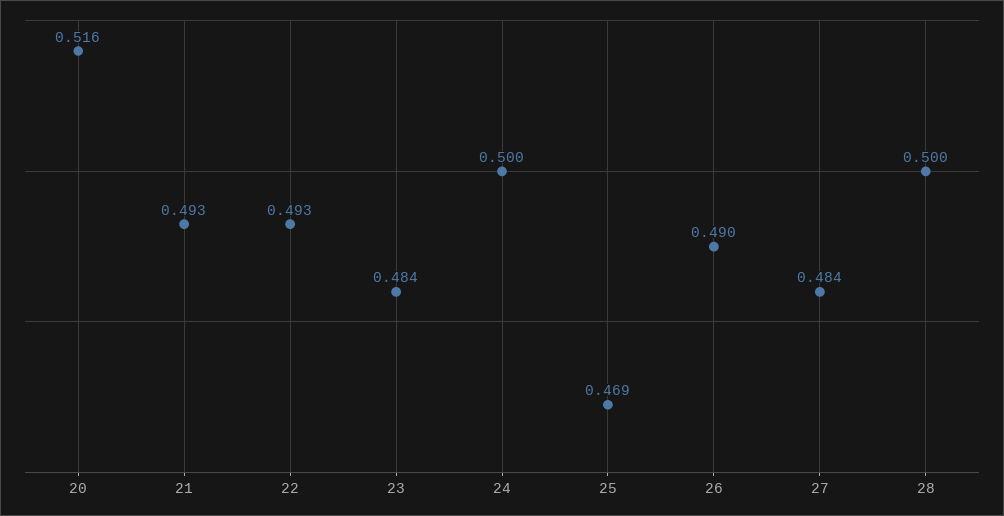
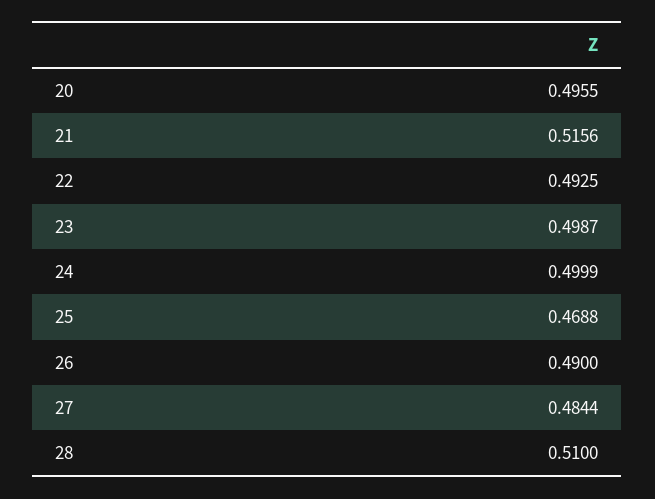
  {
-   "20": 0.516,
+   "20": 0.4955,
-   "21": 0.493,
+   "21": 0.5156,
    "22": 0.4925,
-   "23": 0.484,
+   "23": 0.4987,
    "24": 0.4999,
    "25": 0.4688,
    "26": 0.49,
    "27": 0.4844,
-   "28": 0.5
+   "28": 0.51
  }

